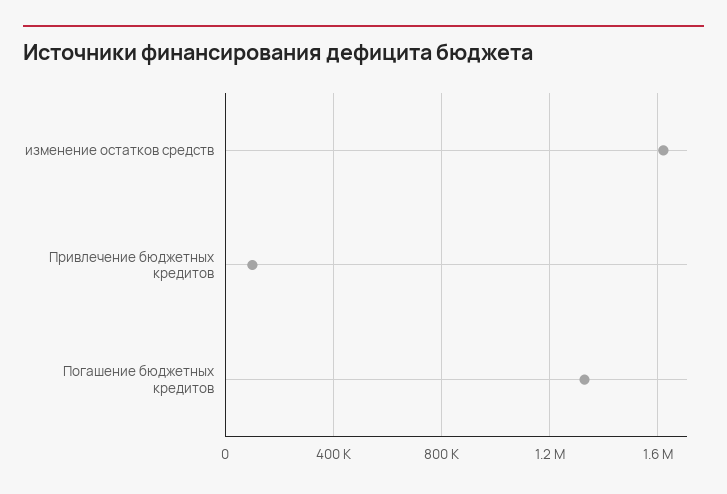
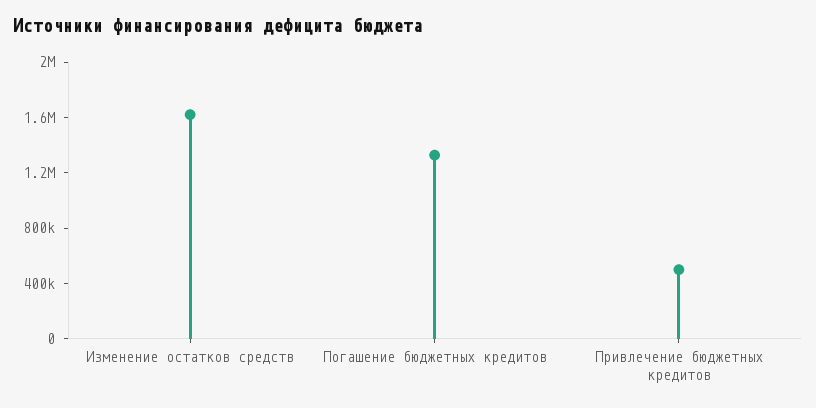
  {
    "изменение остатков средств": 1600000,
-   "Привлечение бюджетных кредитов": 100000,
+   "Привлечение бюджетных кредитов": 500000,
    "Погашение бюджетных кредитов": 1350000
  }

